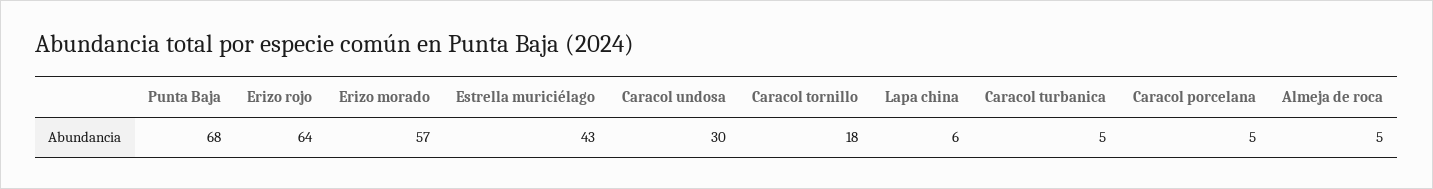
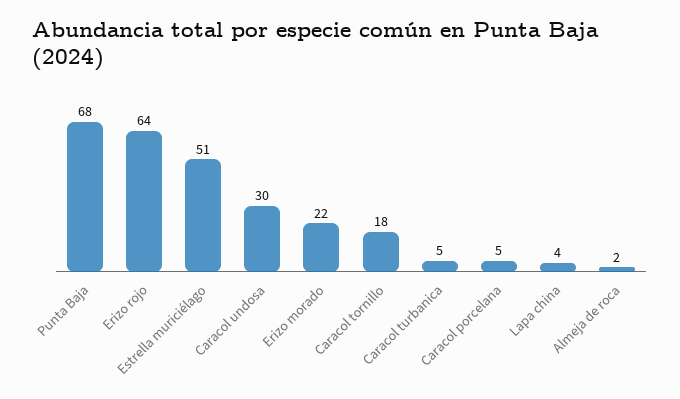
  {
    "Punta Baja": 68,
    "Erizo rojo": 64,
-   "Erizo morado": 57,
+   "Erizo morado": 22,
-   "Estrella muriciélago": 43,
+   "Estrella muriciélago": 51,
    "Caracol undosa": 30,
    "Caracol tornillo": 18,
-   "Lapa china": 6,
+   "Lapa china": 4,
    "Caracol turbanica": 5,
    "Caracol porcelana": 5,
-   "Almeja de roca": 5
+   "Almeja de roca": 2
  }

